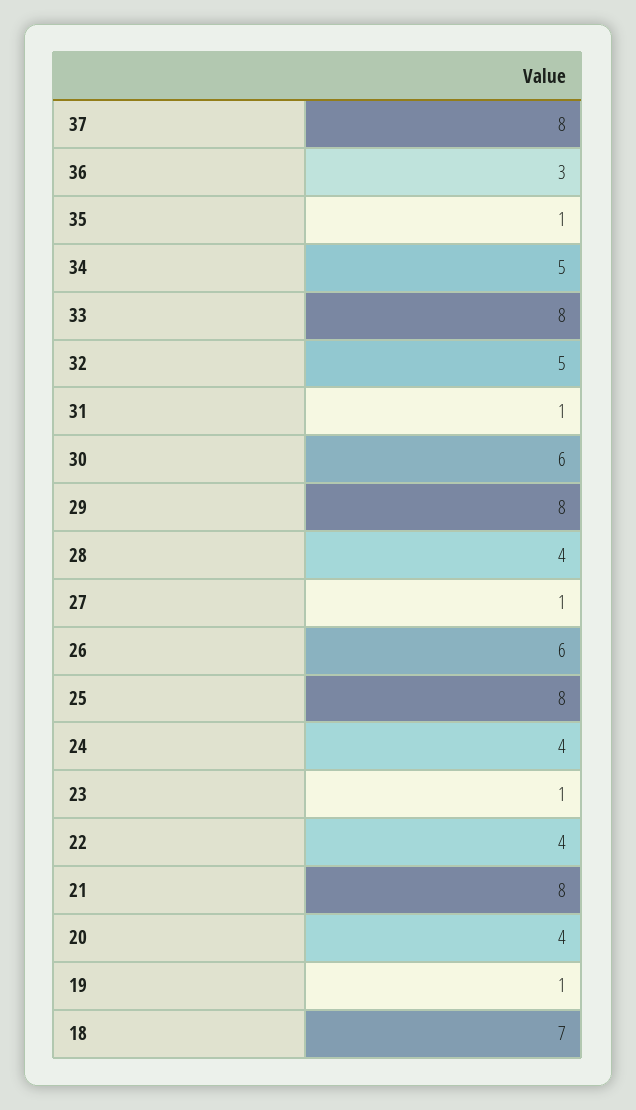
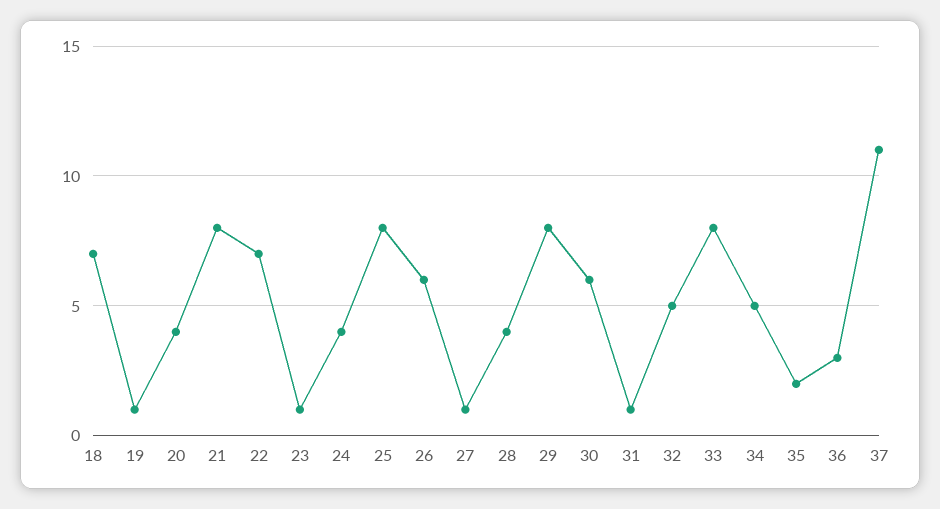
  {
-   "37": 8,
+   "37": 11,
    "36": 3,
-   "35": 1,
+   "35": 2,
    "34": 5,
    "33": 8,
    "32": 5,
    "31": 1,
    "30": 6,
    "29": 8,
    "28": 4,
    "27": 1,
    "26": 6,
    "25": 8,
    "24": 4,
    "23": 1,
-   "22": 4,
+   "22": 7,
    "21": 8,
    "20": 4,
    "19": 1,
    "18": 7
  }

